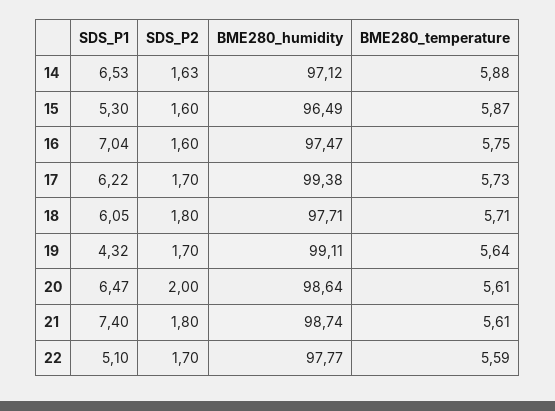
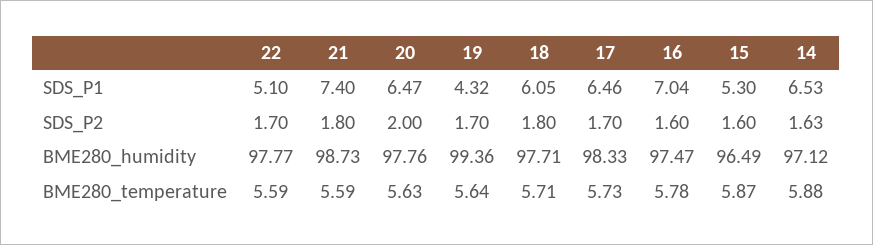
  {
    "SDS_P1": {
      "14": 6.53,
      "15": 5.3,
      "16": 7.04,
-     "17": 6.22,
+     "17": 6.46,
      "18": 6.05,
      "19": 4.32,
      "20": 6.47,
      "21": 7.4,
      "22": 5.1
    },
    "SDS_P2": {
      "14": 1.63,
      "15": 1.6,
      "16": 1.6,
      "17": 1.7,
      "18": 1.8,
      "19": 1.7,
      "20": 2,
      "21": 1.8,
      "22": 1.7
    },
    "BME280_humidity": {
      "14": 97.12,
      "15": 96.49,
      "16": 97.47,
-     "17": 99.38,
+     "17": 98.33,
      "18": 97.71,
-     "19": 99.11,
+     "19": 99.36,
-     "20": 98.64,
+     "20": 97.76,
-     "21": 98.74,
+     "21": 98.73,
      "22": 97.77
    },
    "BME280_temperature": {
      "14": 5.88,
      "15": 5.87,
-     "16": 5.75,
+     "16": 5.78,
      "17": 5.73,
      "18": 5.71,
      "19": 5.64,
-     "20": 5.61,
+     "20": 5.63,
-     "21": 5.61,
+     "21": 5.59,
      "22": 5.59
    }
  }

